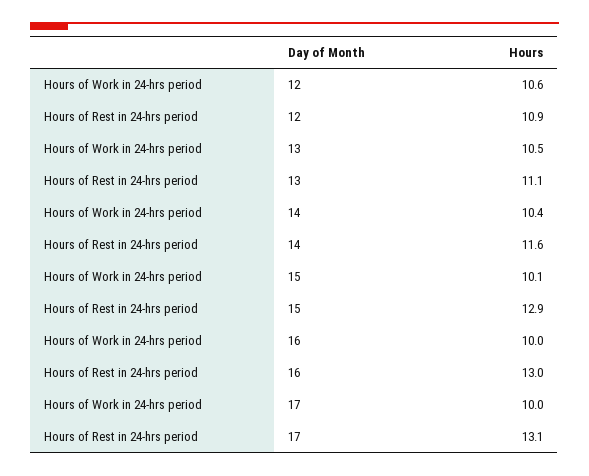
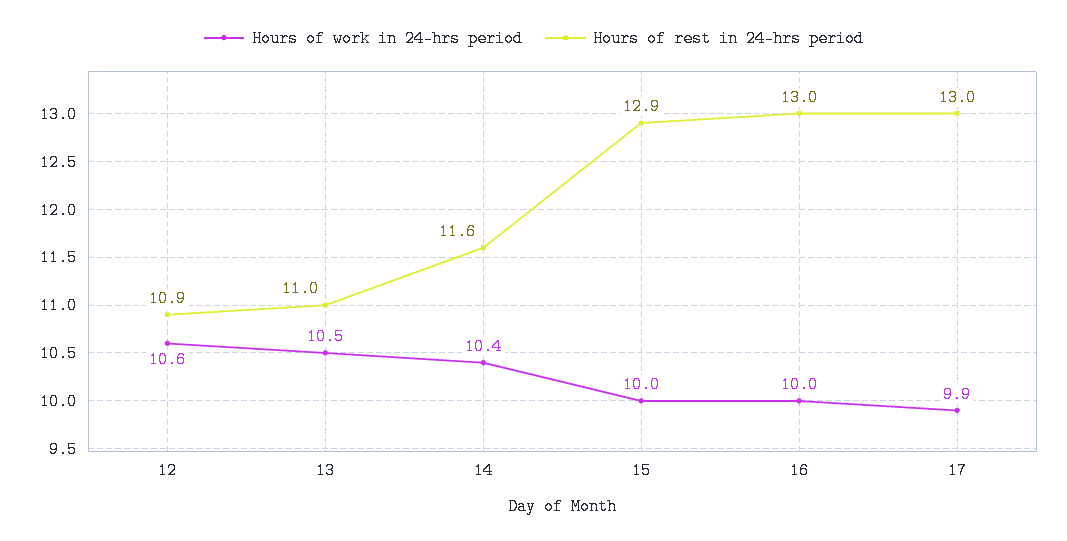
  {
    "Hours of Work in 24-hrs period": {
      "12": 10.6,
      "13": 10.5,
      "14": 10.4,
-     "15": 10.1,
+     "15": 10,
      "16": 10,
-     "17": 10
+     "17": 9.9
    },
    "Hours of Rest in 24-hrs period": {
      "12": 10.9,
-     "13": 11.1,
+     "13": 11,
      "14": 11.6,
      "15": 12.9,
      "16": 13,
-     "17": 13.1
+     "17": 13
    }
  }

